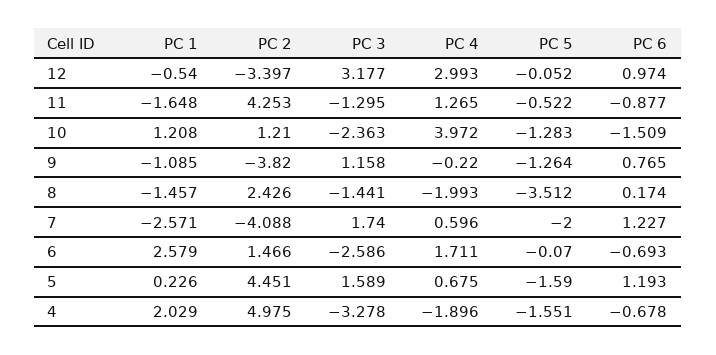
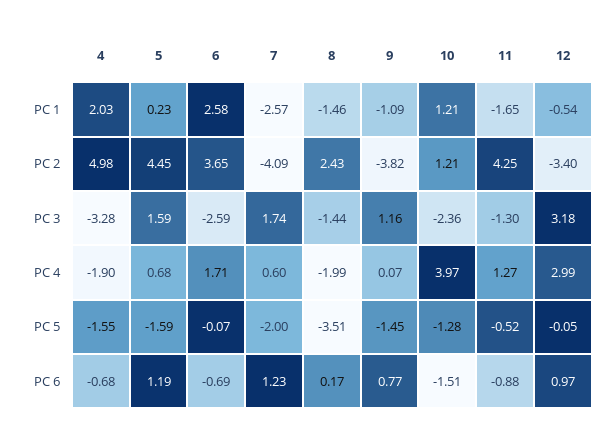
  {
    "PC 1": {
      "12": -0.54,
      "11": -1.648,
      "10": 1.208,
      "9": -1.085,
      "8": -1.457,
      "7": -2.571,
      "6": 2.579,
      "5": 0.226,
      "4": 2.029
    },
    "PC 2": {
      "12": -3.397,
      "11": 4.253,
      "10": 1.21,
      "9": -3.82,
      "8": 2.426,
      "7": -4.088,
-     "6": 1.466,
+     "6": 3.65,
      "5": 4.451,
      "4": 4.975
    },
    "PC 3": {
      "12": 3.177,
      "11": -1.295,
      "10": -2.363,
      "9": 1.158,
      "8": -1.441,
      "7": 1.74,
      "6": -2.586,
      "5": 1.589,
      "4": -3.278
    },
    "PC 4": {
      "12": 2.993,
      "11": 1.265,
      "10": 3.972,
-     "9": -0.22,
+     "9": 0.07,
      "8": -1.993,
      "7": 0.596,
      "6": 1.711,
      "5": 0.675,
      "4": -1.896
    },
    "PC 5": {
      "12": -0.052,
      "11": -0.522,
      "10": -1.283,
-     "9": -1.264,
+     "9": -1.45,
      "8": -3.512,
      "7": -2,
      "6": -0.07,
      "5": -1.59,
      "4": -1.551
    },
    "PC 6": {
      "12": 0.974,
      "11": -0.877,
      "10": -1.509,
      "9": 0.765,
      "8": 0.174,
      "7": 1.227,
      "6": -0.693,
      "5": 1.193,
      "4": -0.678
    }
  }

